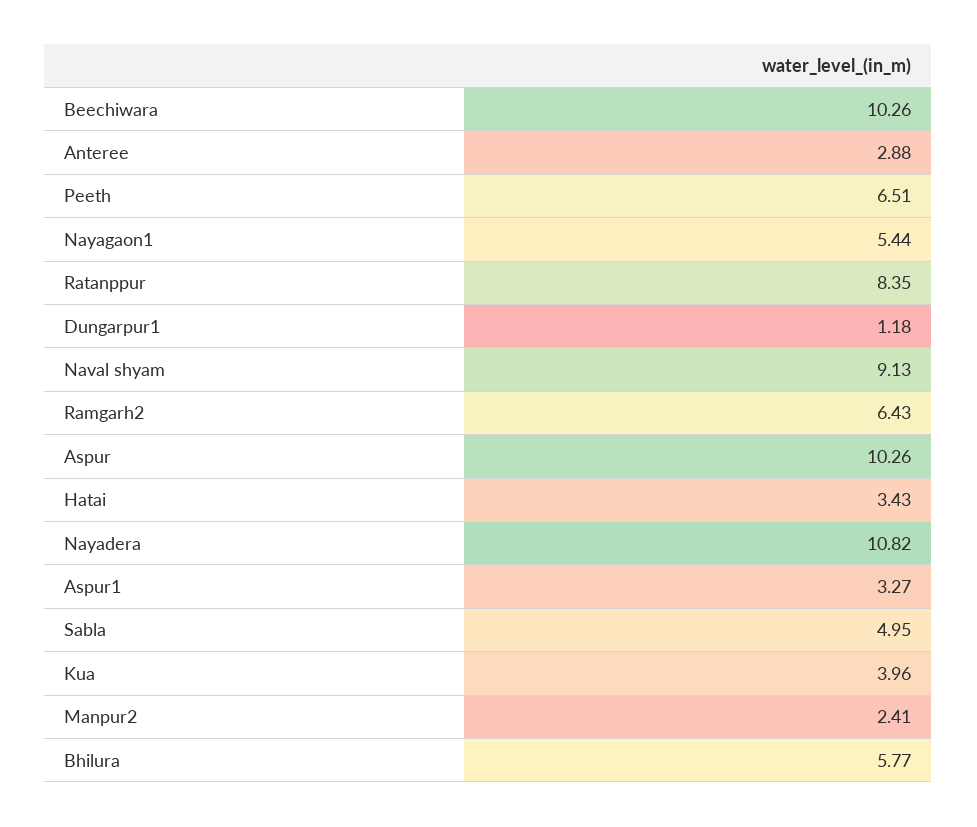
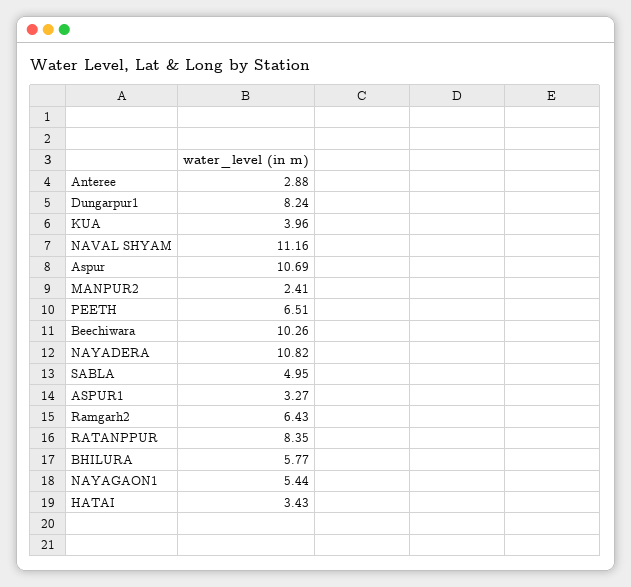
  {
    "Beechiwara": 10.26,
    "Anteree": 2.88,
    "Peeth": 6.51,
    "Nayagaon1": 5.44,
    "Ratanppur": 8.35,
-   "Dungarpur1": 1.18,
+   "Dungarpur1": 8.24,
-   "Naval shyam": 9.13,
+   "Naval shyam": 11.16,
    "Ramgarh2": 6.43,
-   "Aspur": 10.26,
+   "Aspur": 10.69,
    "Hatai": 3.43,
    "Nayadera": 10.82,
    "Aspur1": 3.27,
    "Sabla": 4.95,
    "Kua": 3.96,
    "Manpur2": 2.41,
    "Bhilura": 5.77
  }

